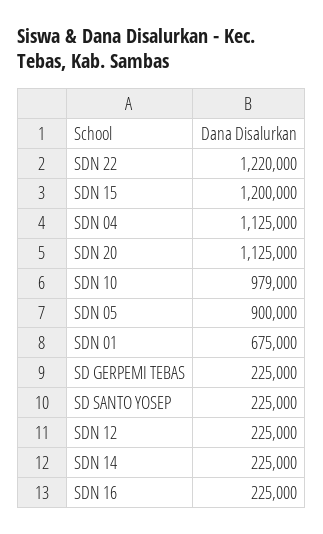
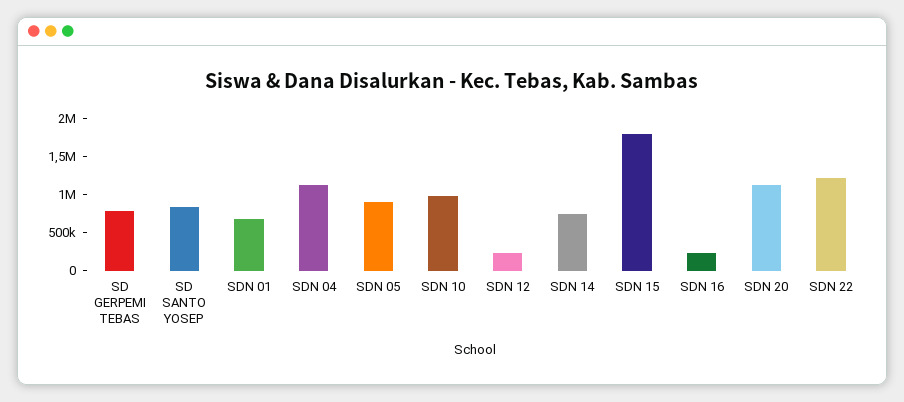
  {
    "SDN 22": 1220000,
-   "SDN 15": 1200000,
+   "SDN 15": 1750000,
    "SDN 04": 1125000,
    "SDN 20": 1125000,
    "SDN 10": 979000,
    "SDN 05": 900000,
    "SDN 01": 675000,
-   "SD GERPEMI TEBAS": 225000,
+   "SD GERPEMI TEBAS": 750000,
-   "SD SANTO YOSEP": 225000,
+   "SD SANTO YOSEP": 750000,
    "SDN 12": 225000,
-   "SDN 14": 225000,
+   "SDN 14": 750000,
    "SDN 16": 225000
  }

